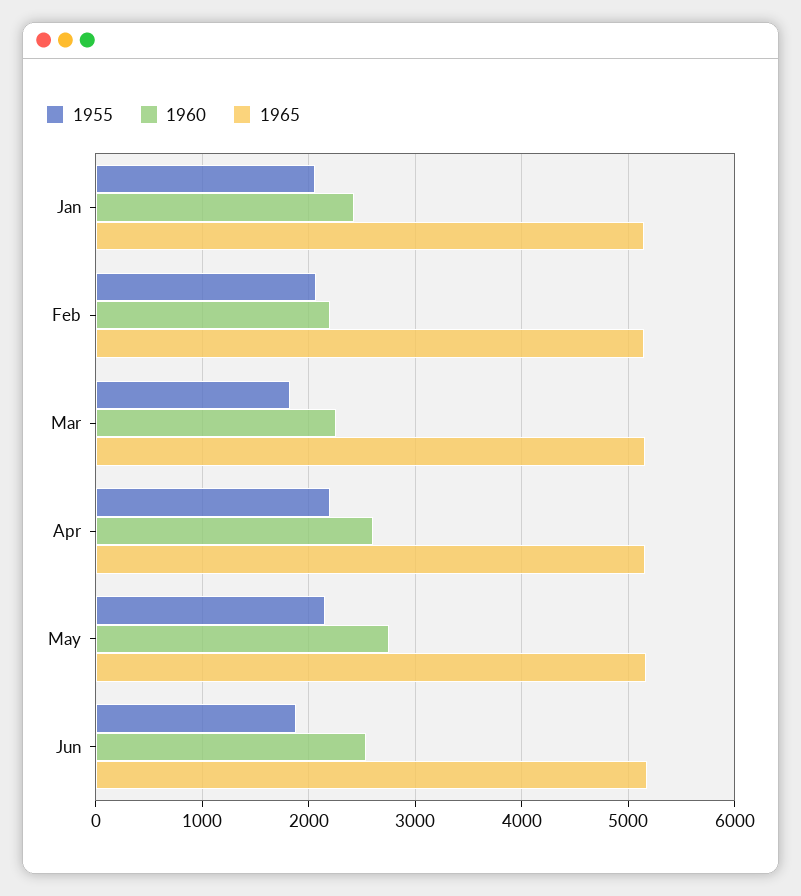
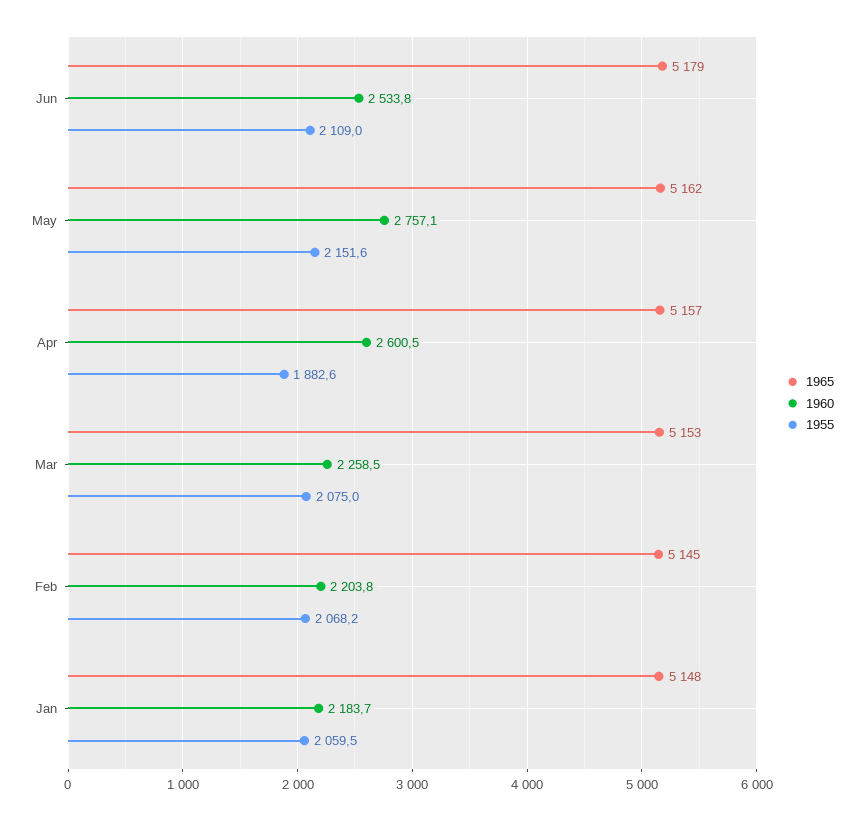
  {
    "1955": {
      "Jan": 2059.5,
      "Feb": 2068.2,
-     "Mar": 1800,
+     "Mar": 2075,
-     "Apr": 2200,
+     "Apr": 1882.6,
      "May": 2151.6,
-     "Jun": 1900
+     "Jun": 2109
    },
    "1960": {
-     "Jan": 2400,
+     "Jan": 2183.7,
      "Feb": 2203.8,
      "Mar": 2258.5,
      "Apr": 2600.5,
      "May": 2757.1,
      "Jun": 2533.8
    },
    "1965": {
      "Jan": 5148,
      "Feb": 5145,
      "Mar": 5153,
      "Apr": 5157,
      "May": 5162,
      "Jun": 5179
    }
  }

